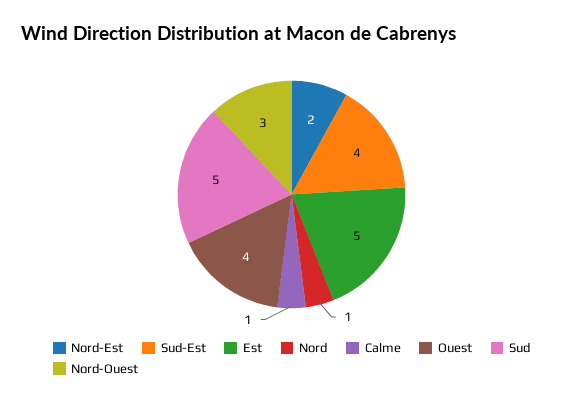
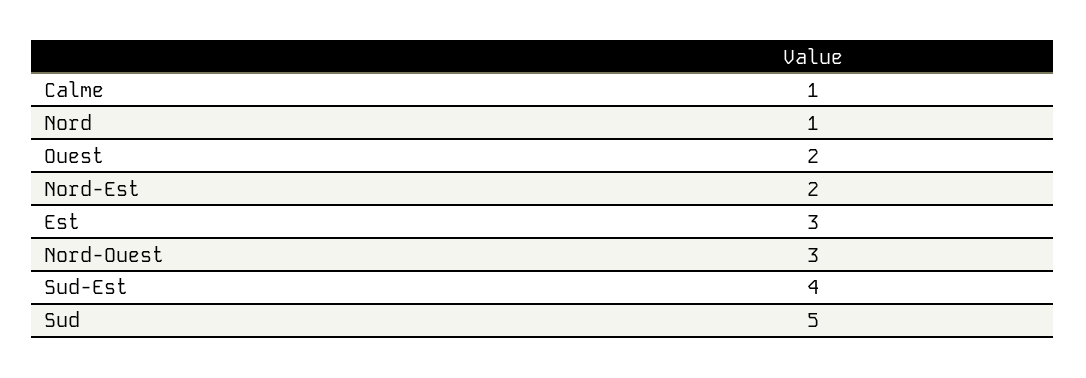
  {
    "Nord-Est": 2,
    "Sud-Est": 4,
-   "Est": 5,
+   "Est": 3,
    "Nord": 1,
    "Calme": 1,
-   "Ouest": 4,
+   "Ouest": 2,
    "Sud": 5,
    "Nord-Ouest": 3
  }

